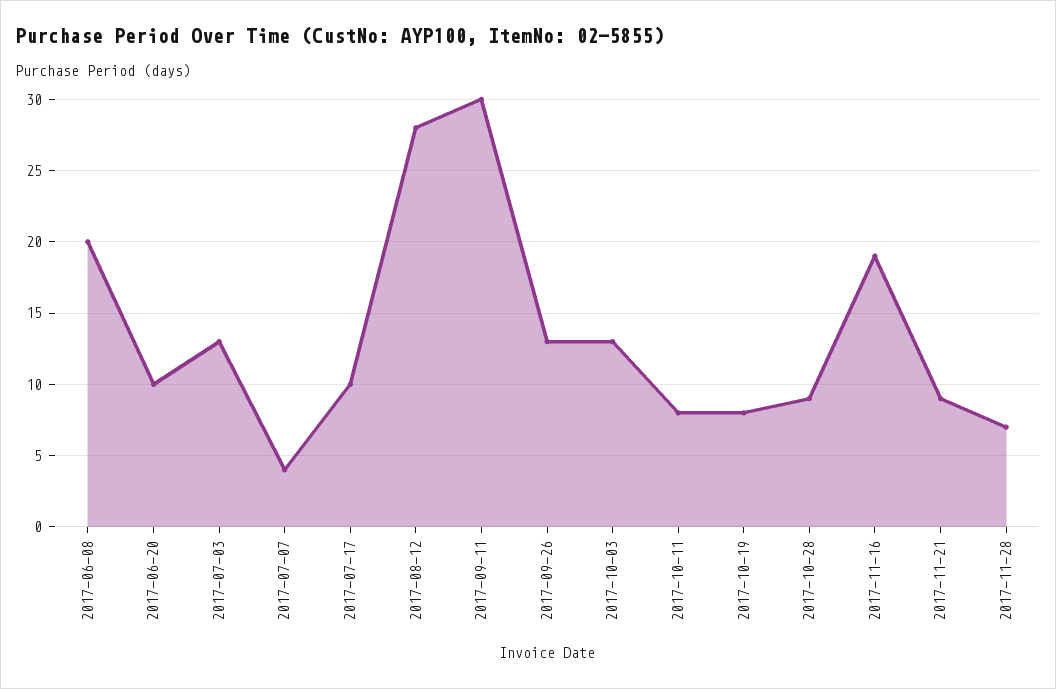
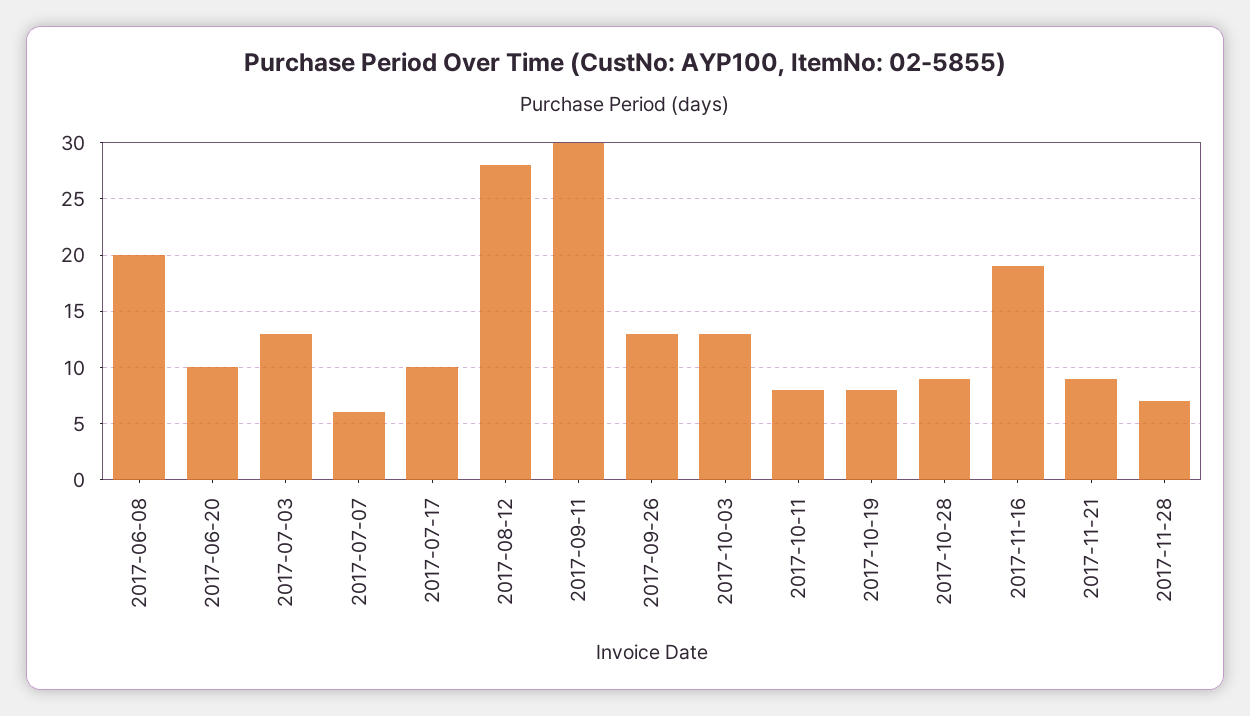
  {
    "2017-06-08": 20,
    "2017-06-20": 10,
    "2017-07-03": 13,
-   "2017-07-07": 4,
+   "2017-07-07": 6,
    "2017-07-17": 10,
    "2017-08-12": 28,
    "2017-09-11": 30,
    "2017-09-26": 13,
    "2017-10-03": 13,
    "2017-10-11": 8,
    "2017-10-19": 8,
    "2017-10-28": 9,
    "2017-11-16": 19,
    "2017-11-21": 9,
    "2017-11-28": 7
  }

